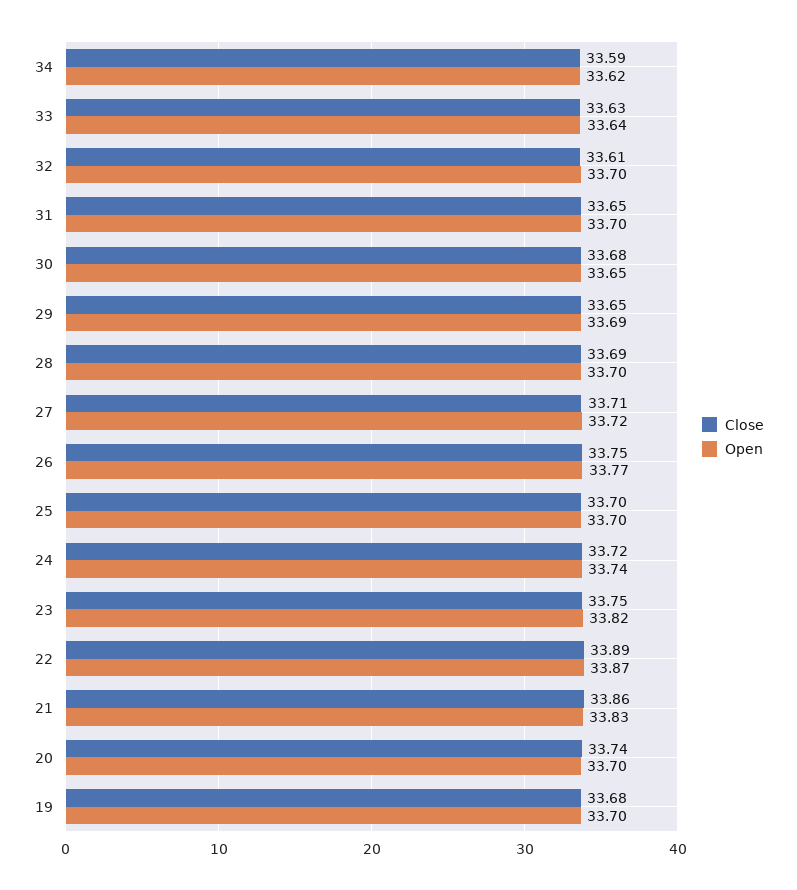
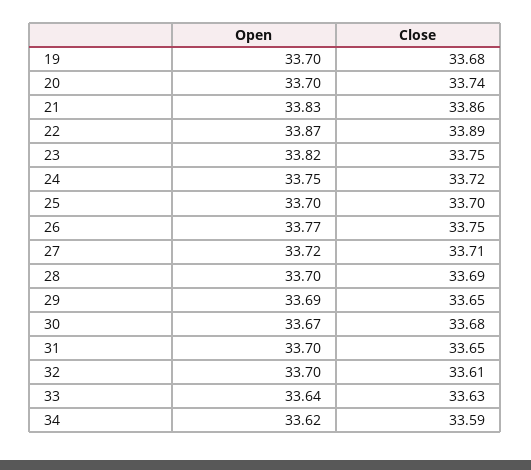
  {
    "Close": {
      "34": 33.59,
      "33": 33.63,
      "32": 33.61,
      "31": 33.65,
      "30": 33.68,
      "29": 33.65,
      "28": 33.69,
      "27": 33.71,
      "26": 33.75,
      "25": 33.7,
      "24": 33.72,
      "23": 33.75,
      "22": 33.89,
      "21": 33.86,
      "20": 33.74,
      "19": 33.68
    },
    "Open": {
      "34": 33.62,
      "33": 33.64,
      "32": 33.7,
      "31": 33.7,
-     "30": 33.65,
+     "30": 33.67,
      "29": 33.69,
      "28": 33.7,
      "27": 33.72,
      "26": 33.77,
      "25": 33.7,
-     "24": 33.74,
+     "24": 33.75,
      "23": 33.82,
      "22": 33.87,
      "21": 33.83,
      "20": 33.7,
      "19": 33.7
    }
  }

